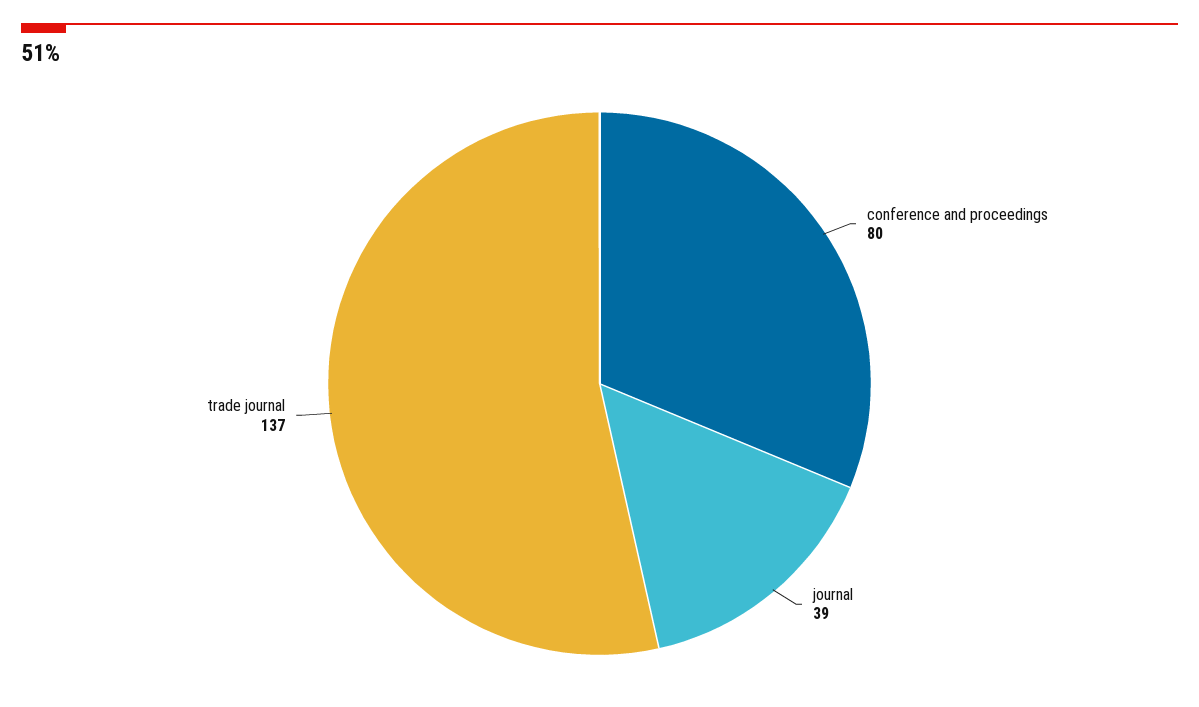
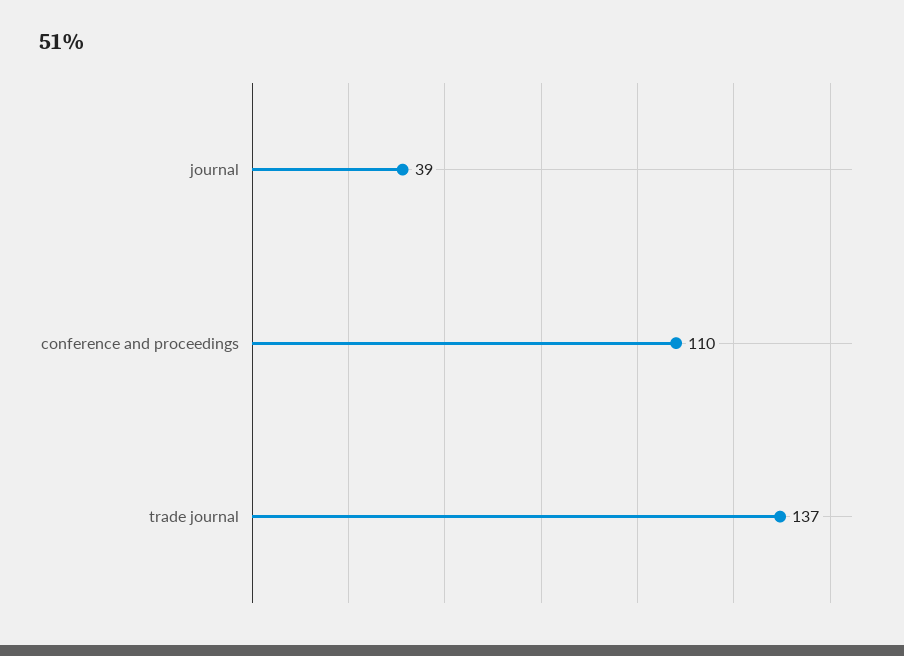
  {
-   "conference and proceedings": 80,
+   "conference and proceedings": 110,
    "journal": 39,
    "trade journal": 137
  }

